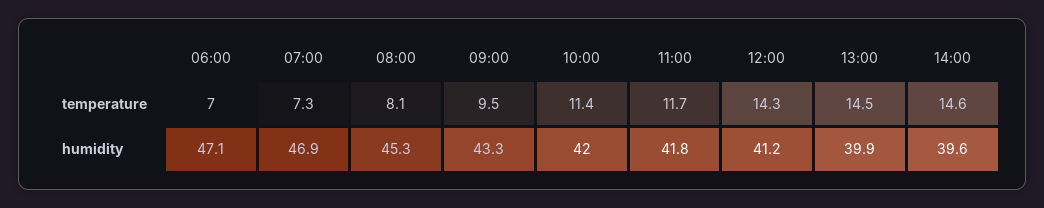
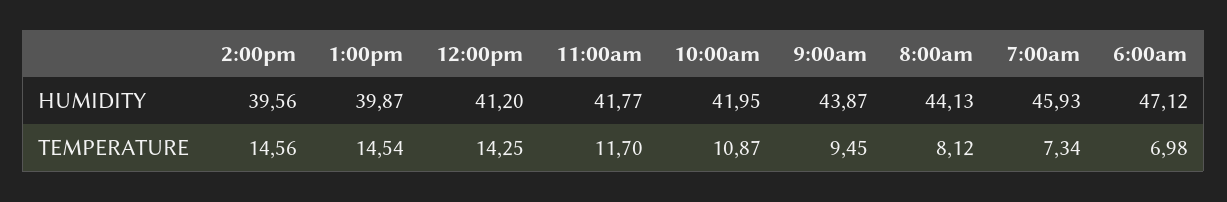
  {
    "06:00": {
      "temperature": 6.98,
      "humidity": 47.12
    },
    "07:00": {
      "temperature": 7.34,
-     "humidity": 46.9
+     "humidity": 45.93
    },
    "08:00": {
      "temperature": 8.12,
-     "humidity": 45.3
+     "humidity": 44.13
    },
    "09:00": {
      "temperature": 9.45,
-     "humidity": 43.3
+     "humidity": 43.87
    },
    "10:00": {
-     "temperature": 11.4,
+     "temperature": 10.87,
      "humidity": 41.95
    },
    "11:00": {
      "temperature": 11.7,
      "humidity": 41.77
    },
    "12:00": {
      "temperature": 14.25,
      "humidity": 41.2
    },
    "13:00": {
      "temperature": 14.54,
      "humidity": 39.87
    },
    "14:00": {
      "temperature": 14.56,
      "humidity": 39.56
    }
  }

